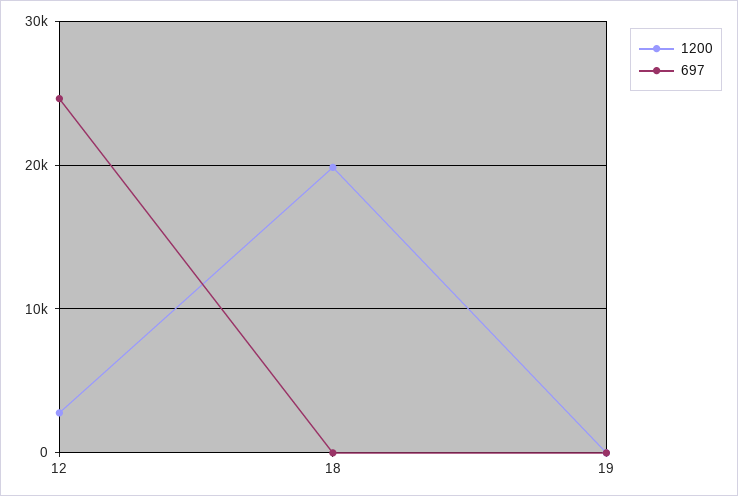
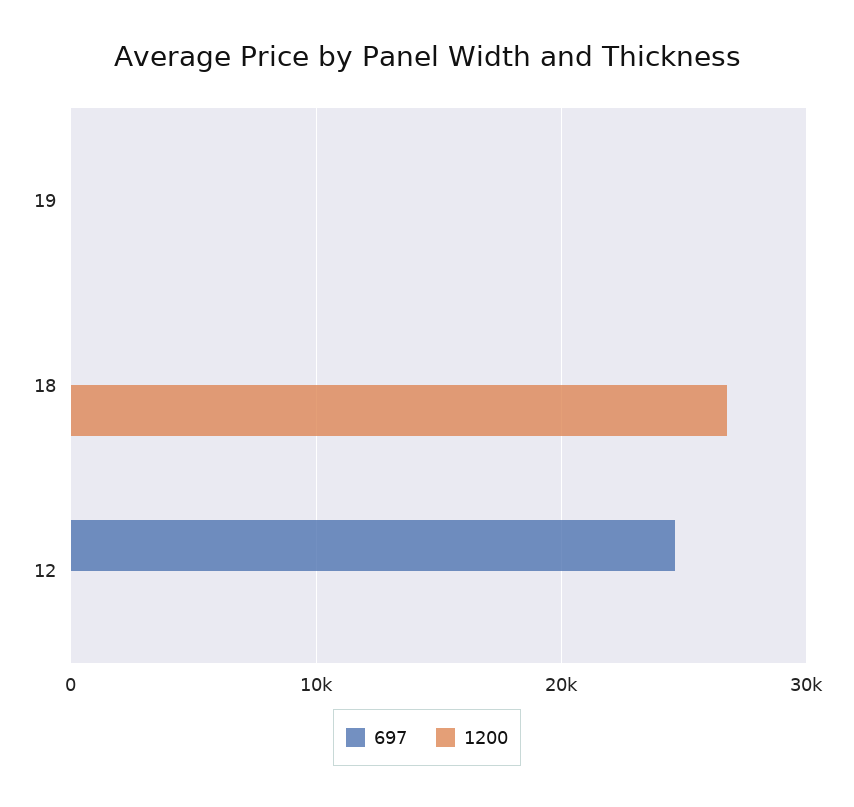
  {
    "1200": {
-     "12": 3000,
+     "12": 0,
-     "18": 20000,
+     "18": 27000,
      "19": 0
    },
    "697": {
      "12": 25000,
      "18": 0,
      "19": 0
    }
  }

